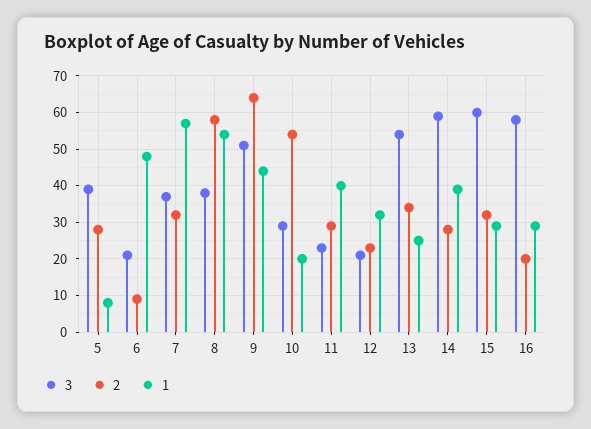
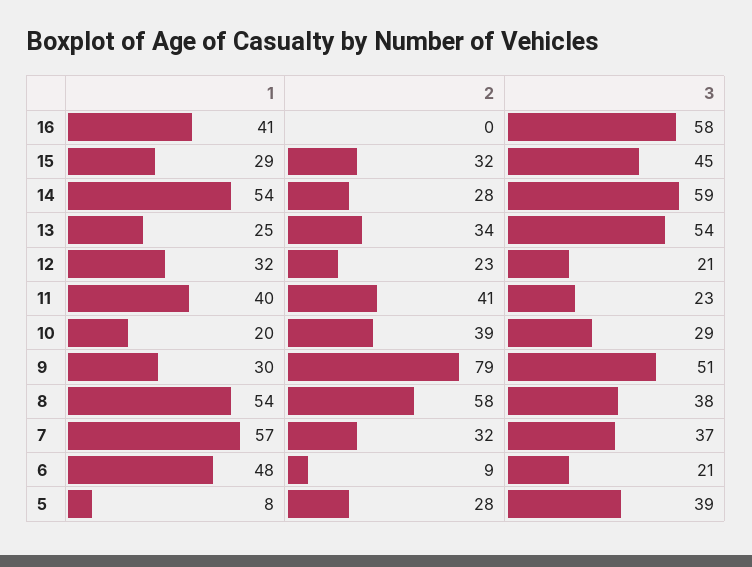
  {
    "3": {
      "5": 39,
      "6": 21,
      "7": 37,
      "8": 38,
      "9": 51,
      "10": 29,
      "11": 23,
      "12": 21,
      "13": 54,
      "14": 59,
-     "15": 60,
+     "15": 45,
      "16": 58
    },
    "2": {
      "5": 28,
      "6": 9,
      "7": 32,
      "8": 58,
-     "9": 65,
+     "9": 79,
-     "10": 55,
+     "10": 39,
-     "11": 30,
+     "11": 41,
      "12": 23,
      "13": 34,
      "14": 28,
      "15": 32,
-     "16": 20
+     "16": 0
    },
    "1": {
      "5": 8,
      "6": 48,
      "7": 57,
      "8": 54,
-     "9": 45,
+     "9": 30,
      "10": 20,
      "11": 40,
      "12": 32,
      "13": 25,
-     "14": 40,
+     "14": 54,
      "15": 29,
-     "16": 30
+     "16": 41
    }
  }

